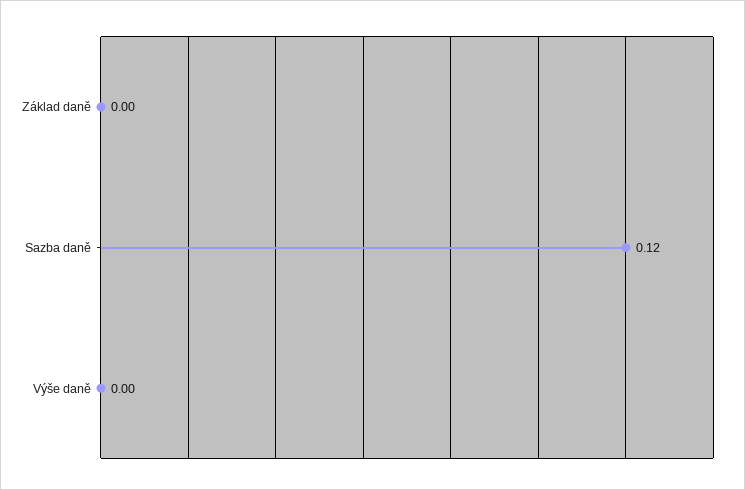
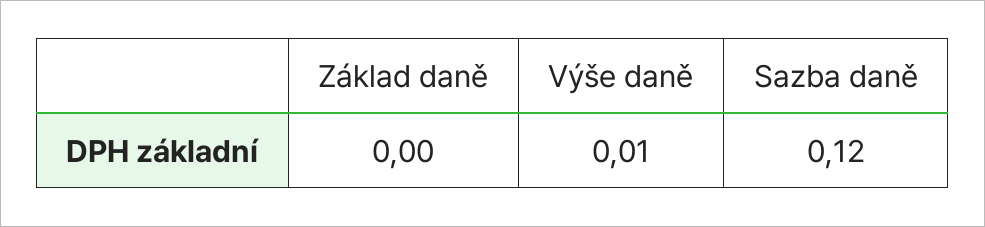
  {
    "Základ daně": 0,
    "Sazba daně": 0.12,
-   "Výše daně": 0
+   "Výše daně": 0.01
  }

